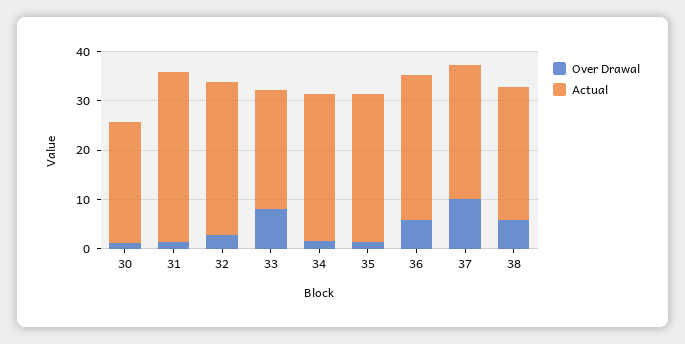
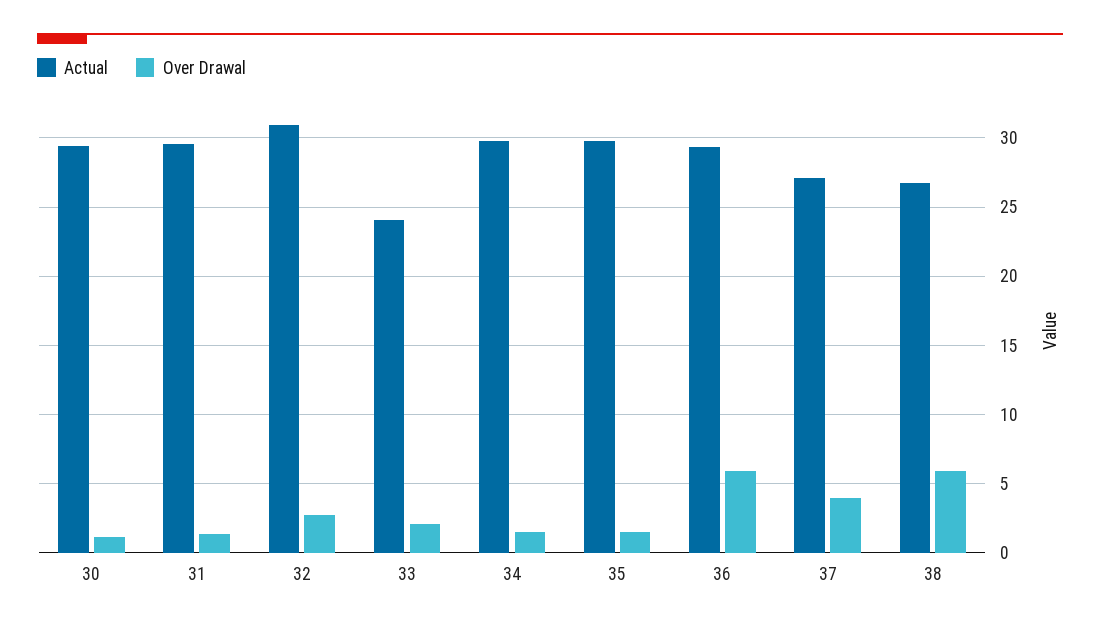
  {
    "Over Drawal": {
      "30": 1,
      "31": 1.5,
      "32": 2.5,
-     "33": 8,
+     "33": 2,
      "34": 1.5,
      "35": 1.5,
      "36": 6,
-     "37": 10,
+     "37": 4,
      "38": 6
    },
    "Actual": {
-     "30": 24,
+     "30": 29.5,
-     "31": 34,
+     "31": 29.5,
      "32": 31,
      "33": 24,
      "34": 30,
      "35": 30,
      "36": 29.5,
      "37": 27,
      "38": 26.5
    }
  }

